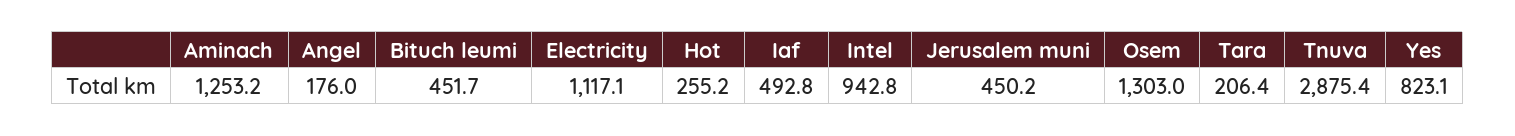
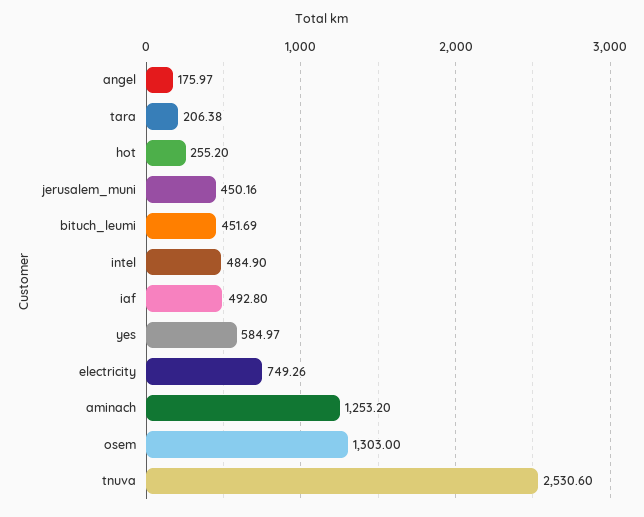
  {
    "Aminach": 1253.2,
    "Angel": 175.97,
    "Bituch leumi": 451.69,
-   "Electricity": 1117.1,
+   "Electricity": 749.26,
    "Hot": 255.2,
    "Iaf": 492.8,
-   "Intel": 942.8,
+   "Intel": 484.9,
    "Jerusalem muni": 450.16,
    "Osem": 1303,
    "Tara": 206.38,
-   "Tnuva": 2875.4,
+   "Tnuva": 2530.6,
-   "Yes": 823.1
+   "Yes": 584.97
  }

